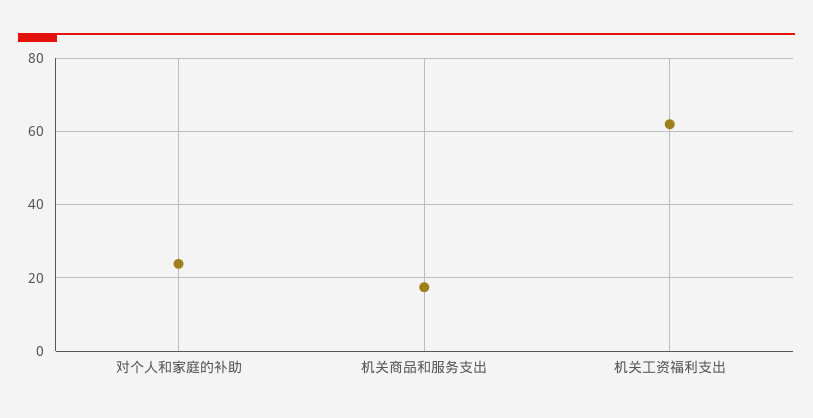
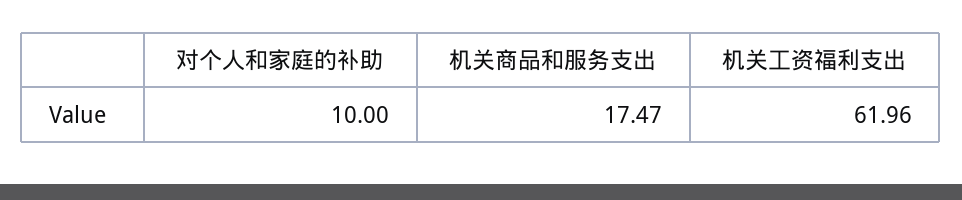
  {
-   "对个人和家庭的补助": 24,
+   "对个人和家庭的补助": 10,
    "机关商品和服务支出": 17.47,
    "机关工资福利支出": 61.96
  }

